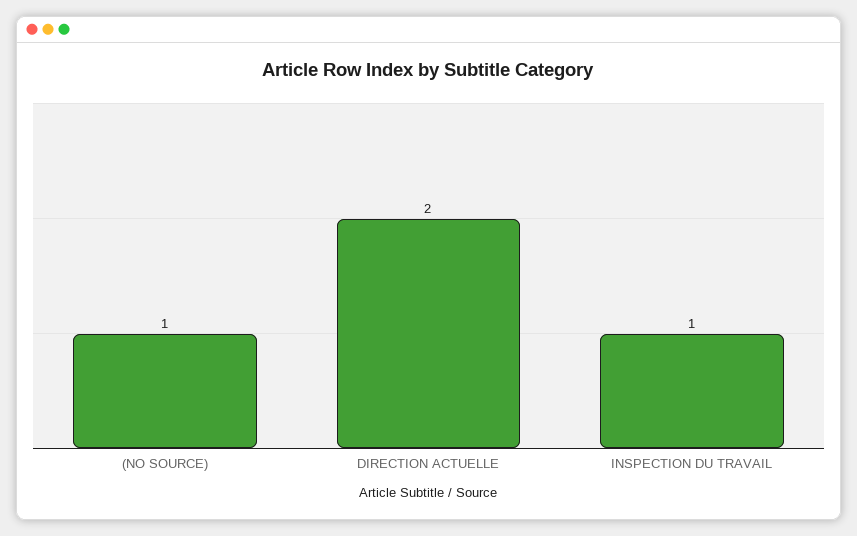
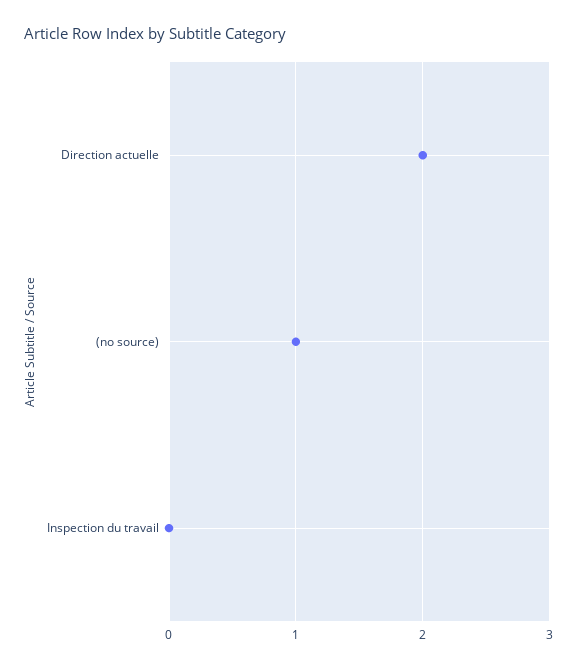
  {
    "(NO SOURCE)": 1,
    "DIRECTION ACTUELLE": 2,
-   "INSPECTION DU TRAVAIL": 1
+   "INSPECTION DU TRAVAIL": 0
  }

